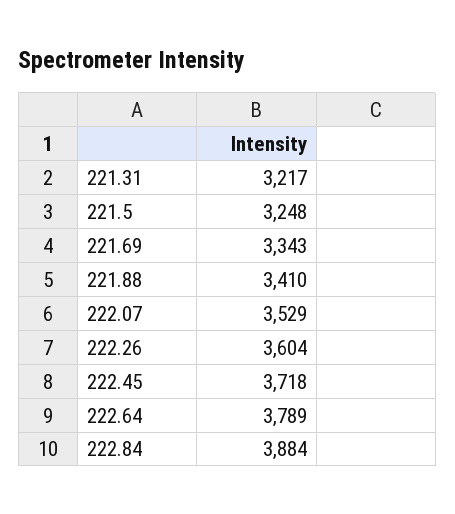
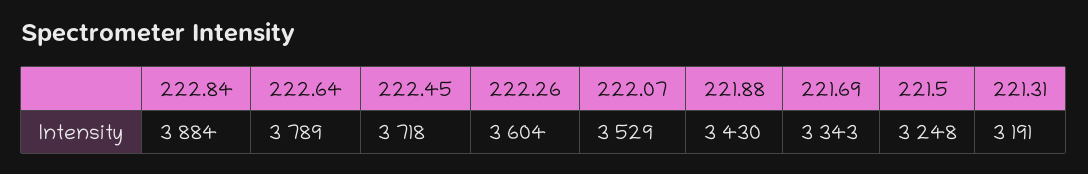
  {
-   "221.31": 3217,
+   "221.31": 3191,
    "221.5": 3248,
    "221.69": 3343,
-   "221.88": 3410,
+   "221.88": 3430,
    "222.07": 3529,
    "222.26": 3604,
    "222.45": 3718,
    "222.64": 3789,
    "222.84": 3884
  }

